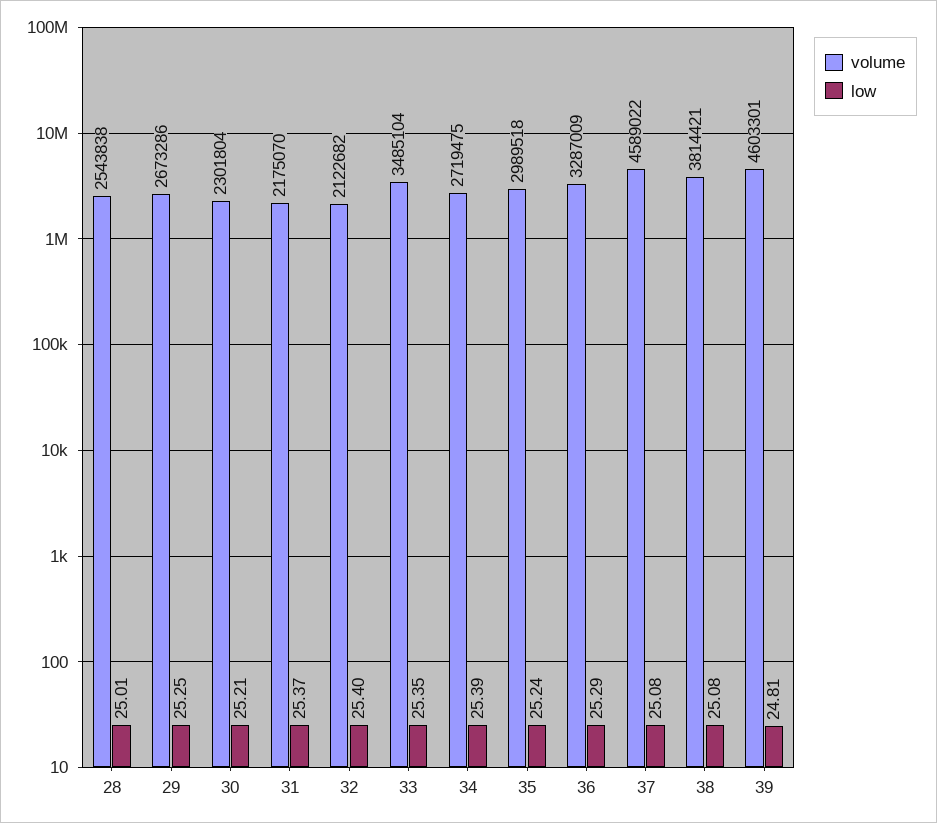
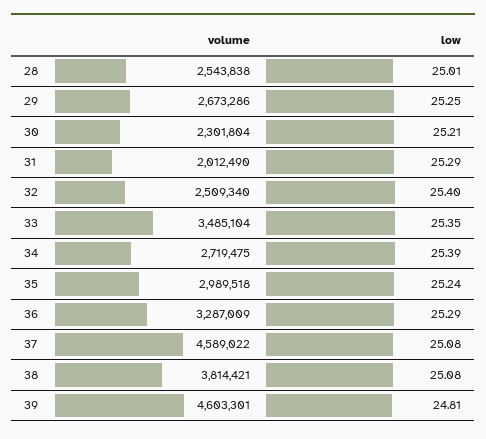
  {
    "volume": {
      "28": 2543838,
      "29": 2673286,
      "30": 2301804,
-     "31": 2175070,
+     "31": 2012490,
-     "32": 2122682,
+     "32": 2509340,
      "33": 3485104,
      "34": 2719475,
      "35": 2989518,
      "36": 3287009,
      "37": 4589022,
      "38": 3814421,
      "39": 4603301
    },
    "low": {
      "28": 25.01,
      "29": 25.25,
      "30": 25.21,
-     "31": 25.37,
+     "31": 25.29,
      "32": 25.4,
      "33": 25.35,
      "34": 25.39,
      "35": 25.24,
      "36": 25.29,
      "37": 25.08,
      "38": 25.08,
      "39": 24.81
    }
  }

